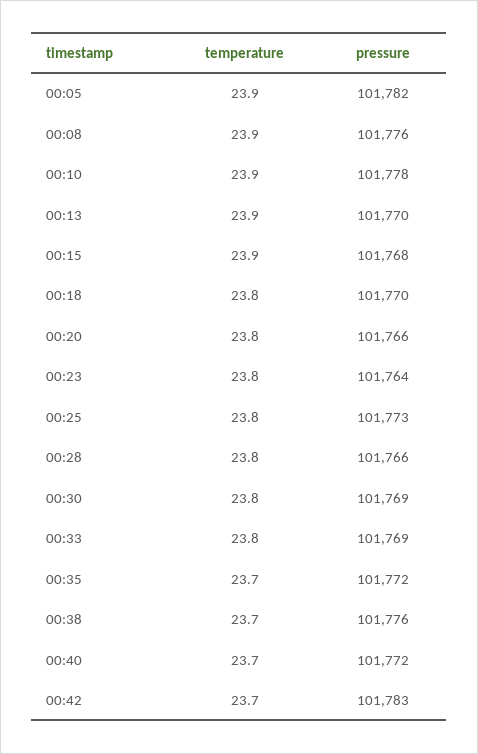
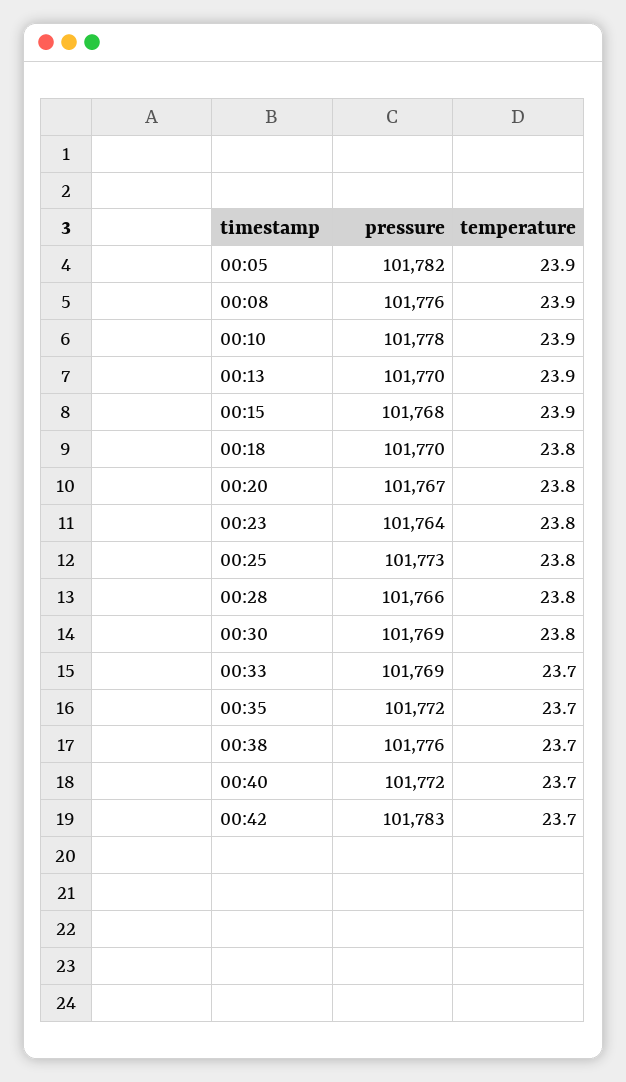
  {
    "temperature": {
      "00:05": 23.9,
      "00:08": 23.9,
      "00:10": 23.9,
      "00:13": 23.9,
      "00:15": 23.9,
      "00:18": 23.8,
      "00:20": 23.8,
      "00:23": 23.8,
      "00:25": 23.8,
      "00:28": 23.8,
      "00:30": 23.8,
-     "00:33": 23.8,
+     "00:33": 23.7,
      "00:35": 23.7,
      "00:38": 23.7,
      "00:40": 23.7,
      "00:42": 23.7
    },
    "pressure": {
      "00:05": 101782,
      "00:08": 101776,
      "00:10": 101778,
      "00:13": 101770,
      "00:15": 101768,
      "00:18": 101770,
-     "00:20": 101766,
+     "00:20": 101767,
      "00:23": 101764,
      "00:25": 101773,
      "00:28": 101766,
      "00:30": 101769,
      "00:33": 101769,
      "00:35": 101772,
      "00:38": 101776,
      "00:40": 101772,
      "00:42": 101783
    }
  }

